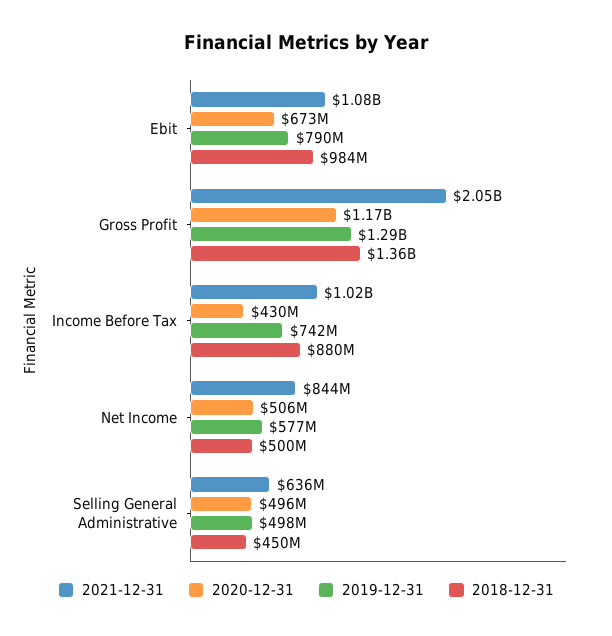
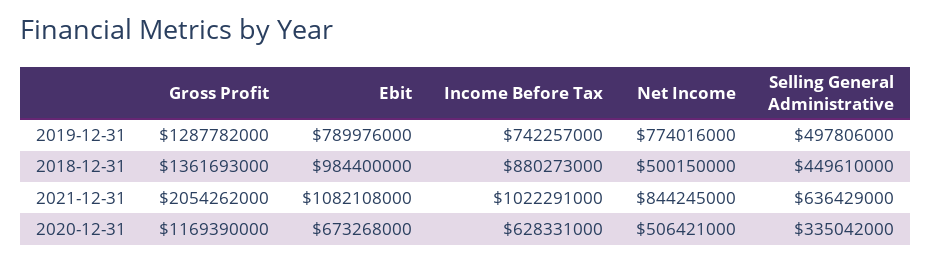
  {
    "2021-12-31": {
      "Ebit": 1082108000,
      "Gross Profit": 2054262000,
      "Income Before Tax": 1022291000,
      "Net Income": 844245000,
      "Selling General Administrative": 636429000
    },
    "2020-12-31": {
      "Ebit": 673268000,
      "Gross Profit": 1169390000,
-     "Income Before Tax": 430000000,
+     "Income Before Tax": 628331000,
      "Net Income": 506421000,
-     "Selling General Administrative": 496000000
+     "Selling General Administrative": 335042000
    },
    "2019-12-31": {
      "Ebit": 789976000,
      "Gross Profit": 1287782000,
      "Income Before Tax": 742257000,
-     "Net Income": 577000000,
+     "Net Income": 774016000,
      "Selling General Administrative": 497806000
    },
    "2018-12-31": {
      "Ebit": 984400000,
      "Gross Profit": 1361693000,
      "Income Before Tax": 880273000,
      "Net Income": 500150000,
      "Selling General Administrative": 449610000
    }
  }

